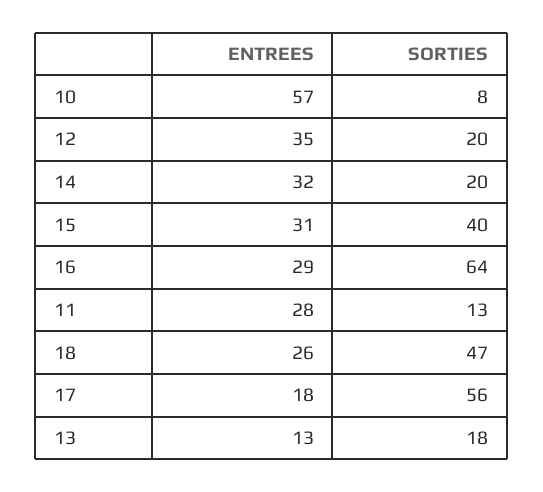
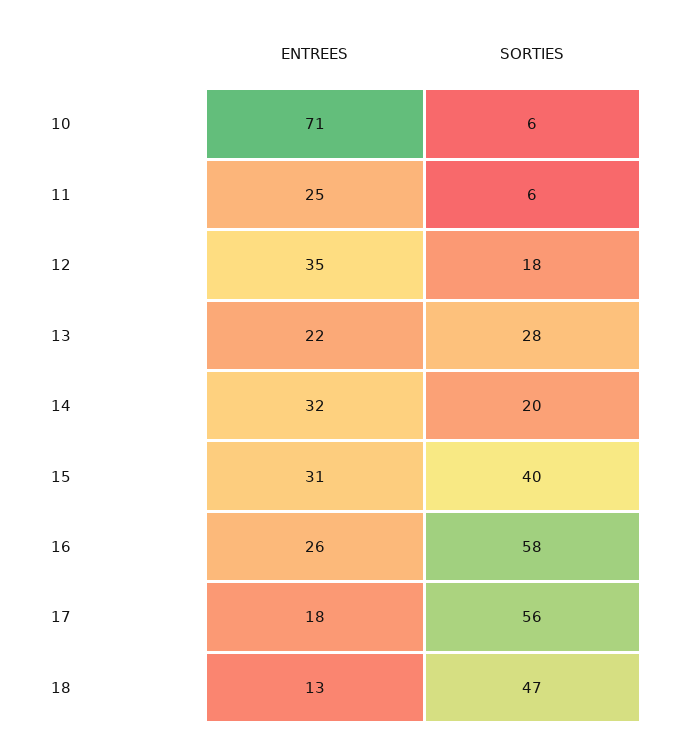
  {
    "ENTREES": {
-     "10": 57,
+     "10": 71,
      "12": 35,
      "14": 32,
      "15": 31,
-     "16": 29,
+     "16": 26,
-     "11": 28,
+     "11": 25,
-     "18": 26,
+     "18": 13,
      "17": 18,
-     "13": 13
+     "13": 22
    },
    "SORTIES": {
-     "10": 8,
+     "10": 6,
-     "12": 20,
+     "12": 18,
      "14": 20,
      "15": 40,
-     "16": 64,
+     "16": 58,
-     "11": 13,
+     "11": 6,
      "18": 47,
      "17": 56,
-     "13": 18
+     "13": 28
    }
  }

